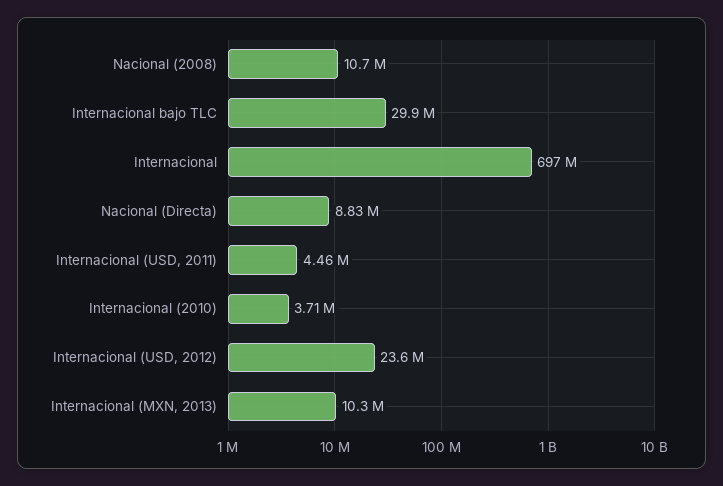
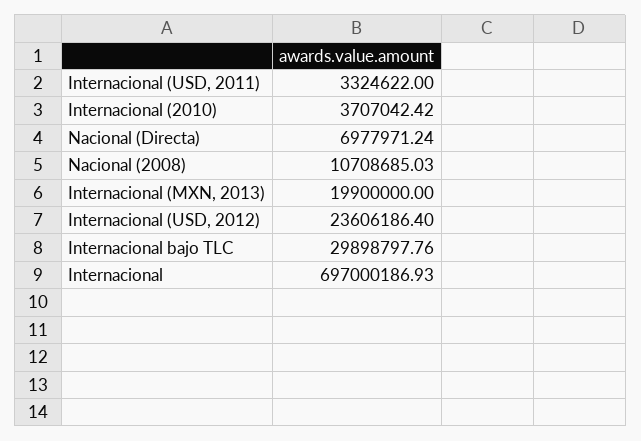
  {
    "Nacional (2008)": 10708685.03,
    "Internacional bajo TLC": 29898797.76,
    "Internacional": 697000186.93,
-   "Nacional (Directa)": 8830000,
+   "Nacional (Directa)": 6977971.24,
-   "Internacional (USD, 2011)": 4460000,
+   "Internacional (USD, 2011)": 3324622,
    "Internacional (2010)": 3707042.42,
    "Internacional (USD, 2012)": 23606186.4,
-   "Internacional (MXN, 2013)": 10300000
+   "Internacional (MXN, 2013)": 19900000
  }

